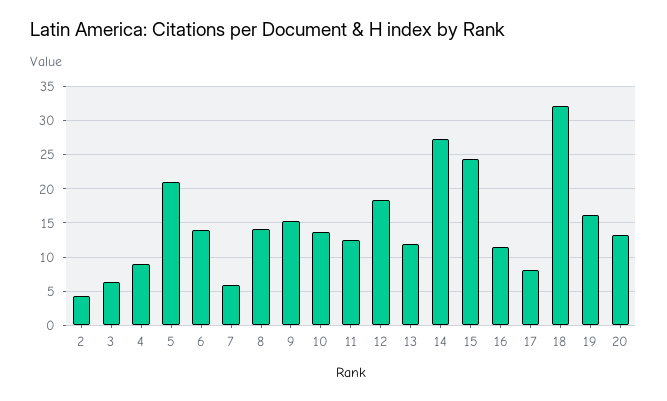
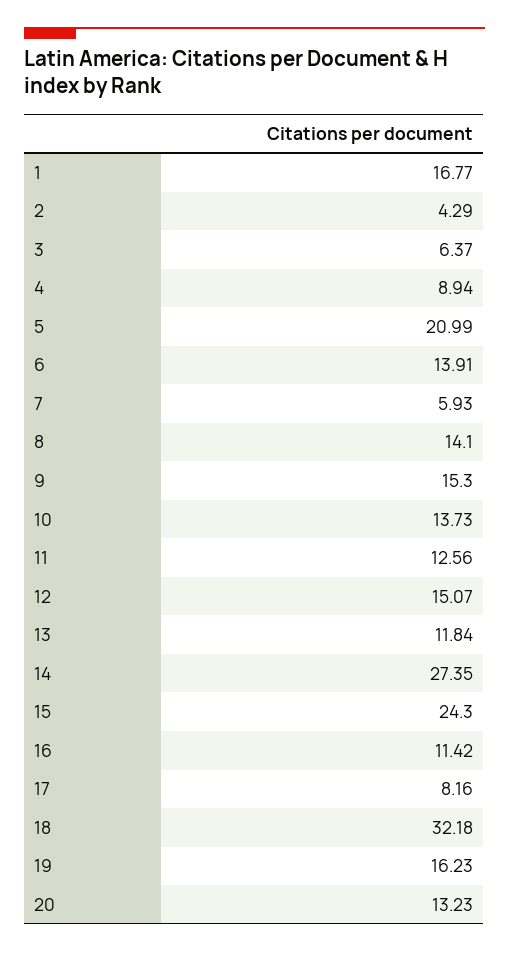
  {
    "2": 4.29,
    "3": 6.37,
    "4": 8.94,
    "5": 20.99,
    "6": 13.91,
    "7": 5.93,
    "8": 14.1,
    "9": 15.3,
    "10": 13.73,
    "11": 12.56,
-   "12": 18,
+   "12": 15.07,
    "13": 11.84,
    "14": 27.35,
    "15": 24.3,
    "16": 11.42,
    "17": 8.16,
    "18": 32.18,
    "19": 16.23,
-   "20": 13.23
+   "20": 13.23,
+   "1": 16.77
  }

